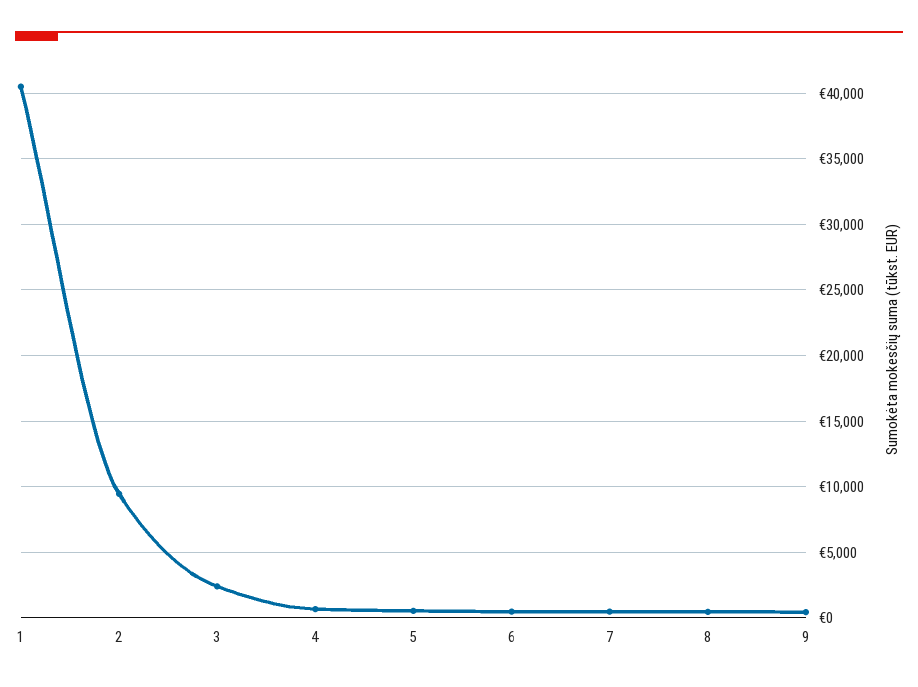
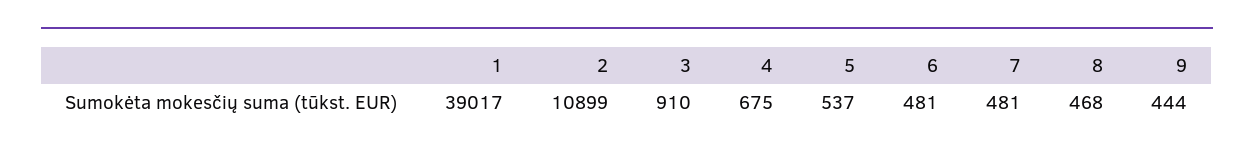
  {
-   "1": 40500,
+   "1": 39017,
-   "2": 9500,
+   "2": 10899,
-   "3": 2500,
+   "3": 910,
    "4": 675,
    "5": 537,
    "6": 481,
    "7": 481,
    "8": 468,
    "9": 444
  }

